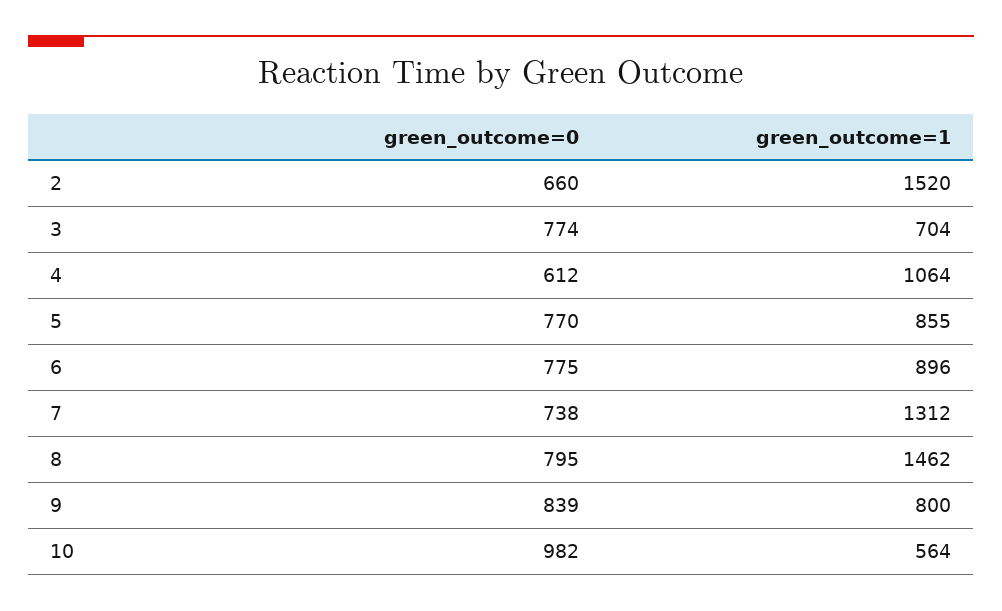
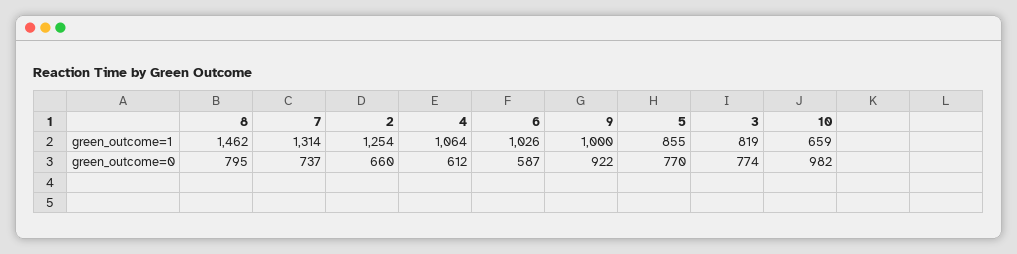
  {
    "green_outcome=0": {
      "2": 660,
      "3": 774,
      "4": 612,
      "5": 770,
-     "6": 775,
+     "6": 587,
-     "7": 738,
+     "7": 737,
      "8": 795,
-     "9": 839,
+     "9": 922,
      "10": 982
    },
    "green_outcome=1": {
-     "2": 1520,
+     "2": 1254,
-     "3": 704,
+     "3": 819,
      "4": 1064,
      "5": 855,
-     "6": 896,
+     "6": 1026,
-     "7": 1312,
+     "7": 1314,
      "8": 1462,
-     "9": 800,
+     "9": 1000,
-     "10": 564
+     "10": 659
    }
  }

